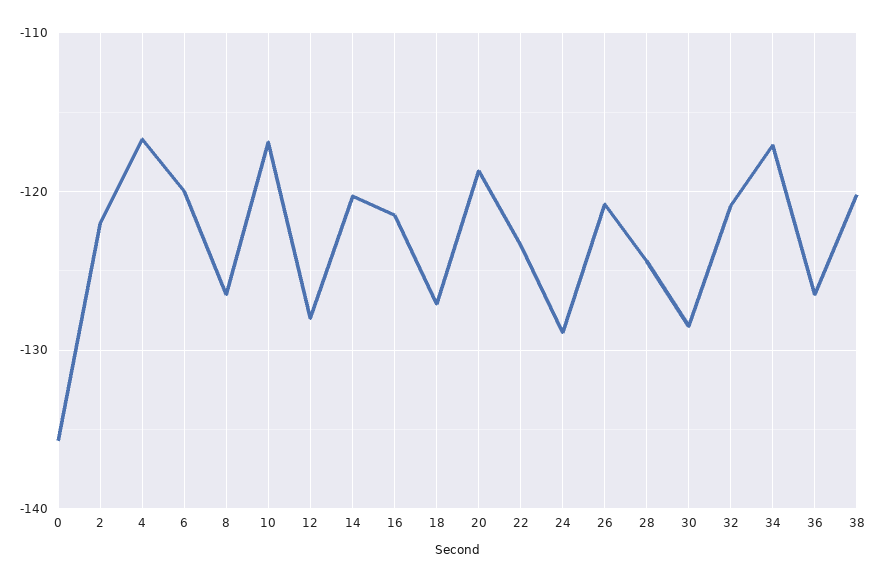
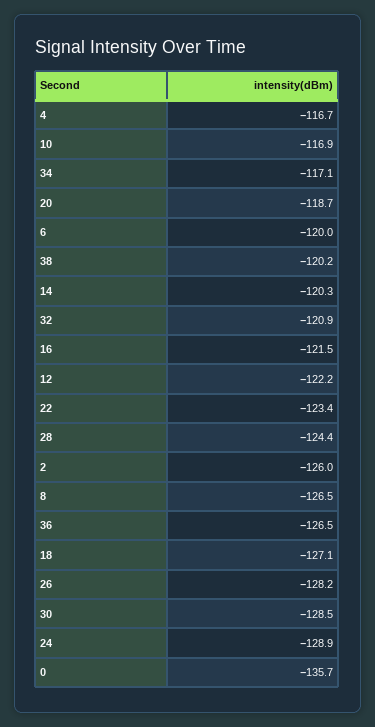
  {
    "0": -135.7,
-   "2": -122,
+   "2": -126,
    "4": -116.7,
    "6": -120,
    "8": -126.5,
    "10": -116.9,
-   "12": -128,
+   "12": -122.2,
    "14": -120.3,
    "16": -121.5,
    "18": -127.1,
    "20": -118.7,
    "22": -123.4,
    "24": -128.9,
-   "26": -121,
+   "26": -128.2,
    "28": -124.4,
    "30": -128.5,
    "32": -120.9,
    "34": -117.1,
    "36": -126.5,
    "38": -120.2
  }

